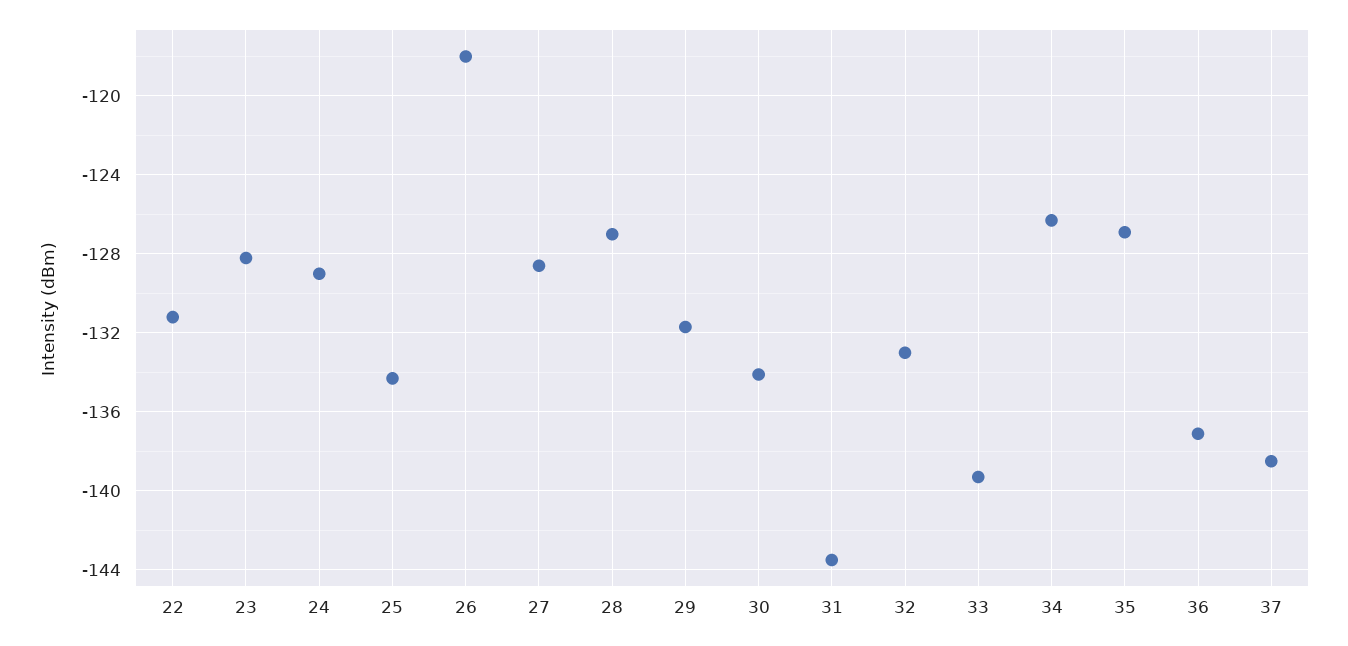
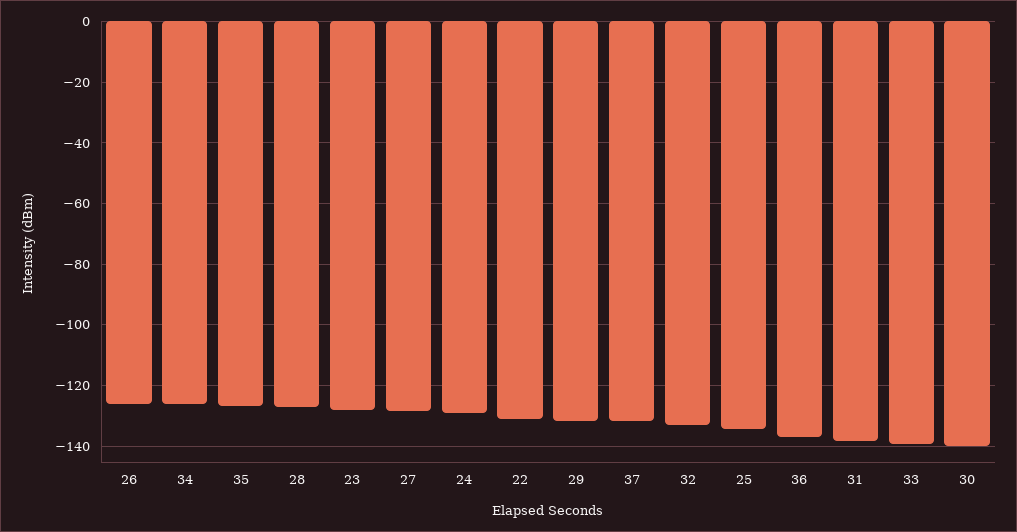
  {
    "22": -131,
    "23": -128,
    "24": -129,
    "25": -134.5,
-   "26": -118,
+   "26": -126,
    "27": -128.5,
    "28": -127,
    "29": -131.5,
-   "30": -134,
+   "30": -140,
-   "31": -143.5,
+   "31": -138,
    "32": -133,
    "33": -139.5,
    "34": -126.5,
    "35": -127,
    "36": -137,
-   "37": -138.5
+   "37": -132
  }

